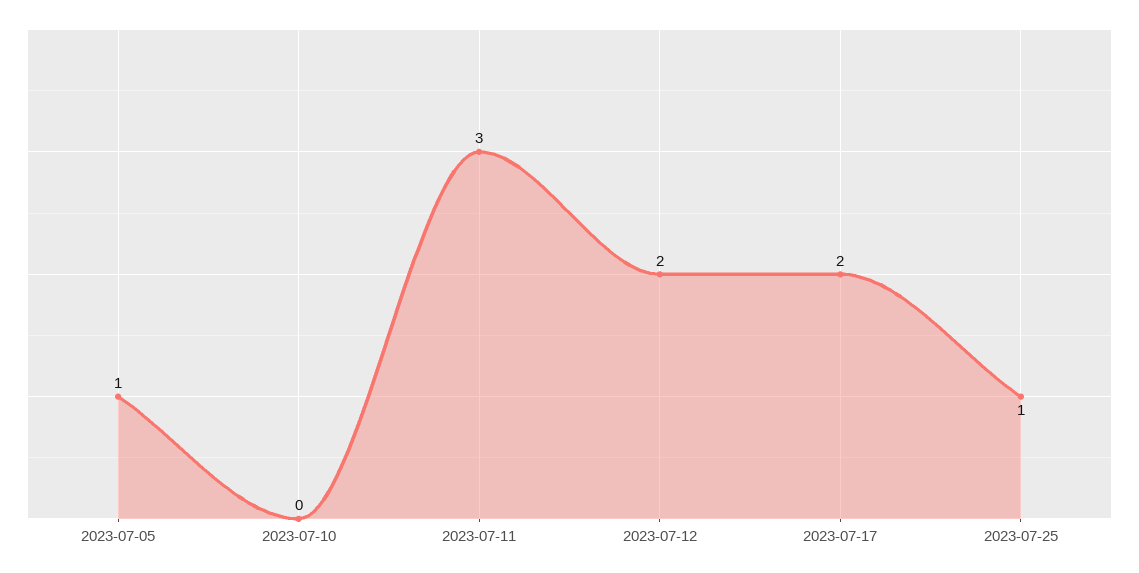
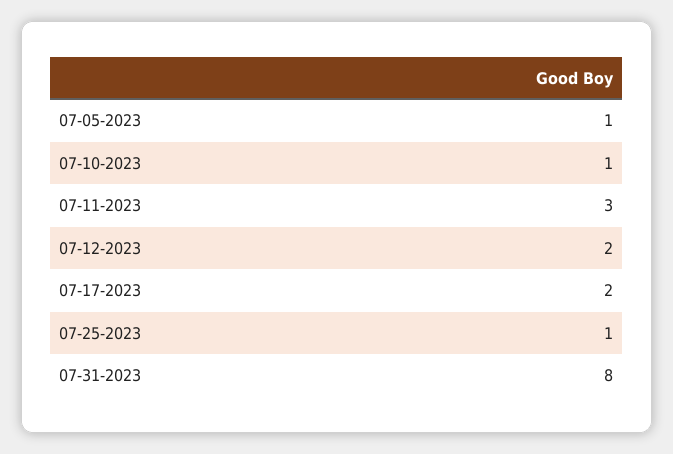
  {
    "2023-07-05": 1,
-   "2023-07-10": 0,
+   "2023-07-10": 1,
    "2023-07-11": 3,
    "2023-07-12": 2,
    "2023-07-17": 2,
-   "2023-07-25": 1
+   "2023-07-25": 1,
+   "07-31-2023": 8
  }

